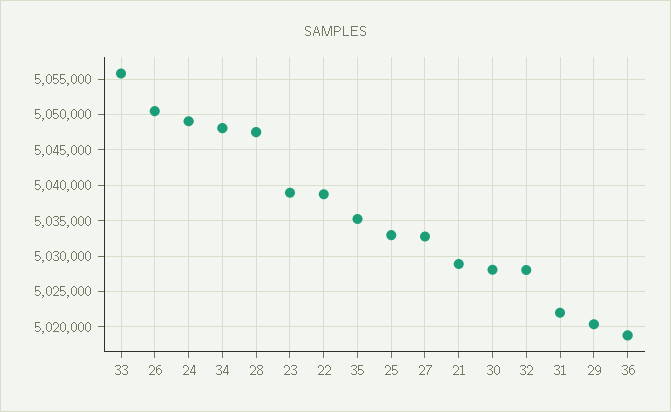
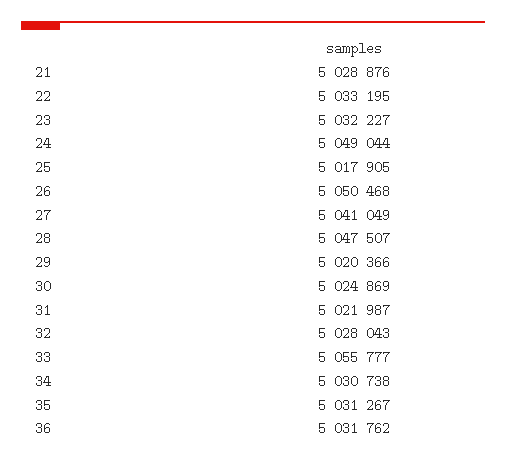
  {
    "33": 5055777,
    "26": 5050468,
    "24": 5049044,
-   "34": 5048000,
+   "34": 5030738,
    "28": 5047507,
-   "23": 5039000,
+   "23": 5032227,
-   "22": 5039000,
+   "22": 5033195,
-   "35": 5035000,
+   "35": 5031267,
-   "25": 5033000,
+   "25": 5017905,
-   "27": 5033000,
+   "27": 5041049,
    "21": 5028876,
-   "30": 5028000,
+   "30": 5024869,
    "32": 5028043,
    "31": 5021987,
    "29": 5020366,
-   "36": 5019000
+   "36": 5031762
  }

